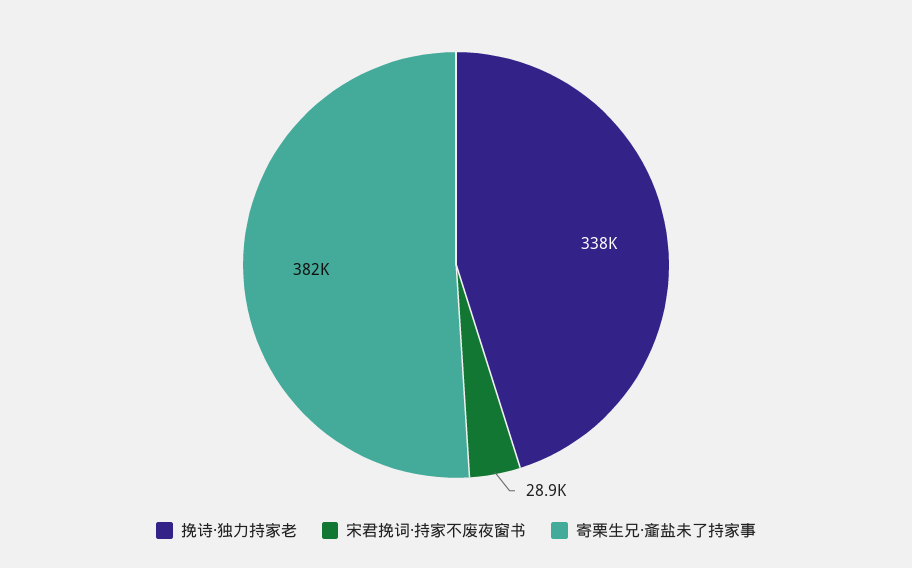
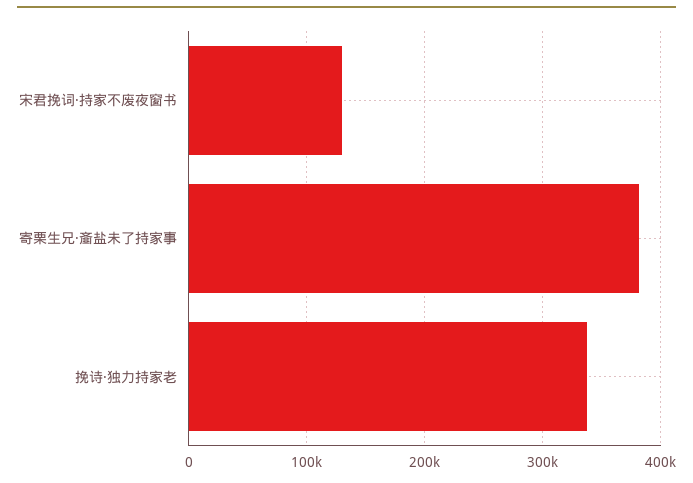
  {
    "挽诗·独力持家老": 338000,
-   "宋君挽词·持家不废夜窗书": 28900,
+   "宋君挽词·持家不废夜窗书": 130000,
    "寄栗生兄·齑盐未了持家事": 382000
  }

